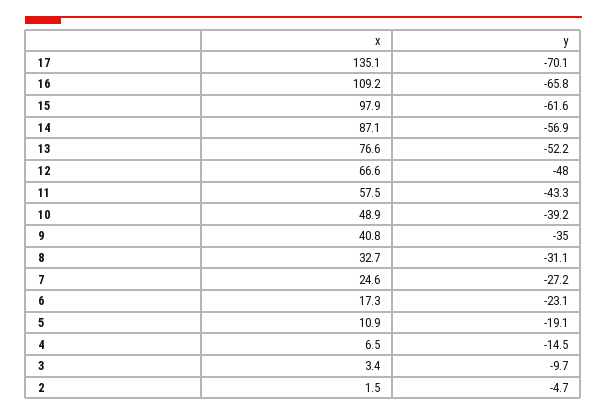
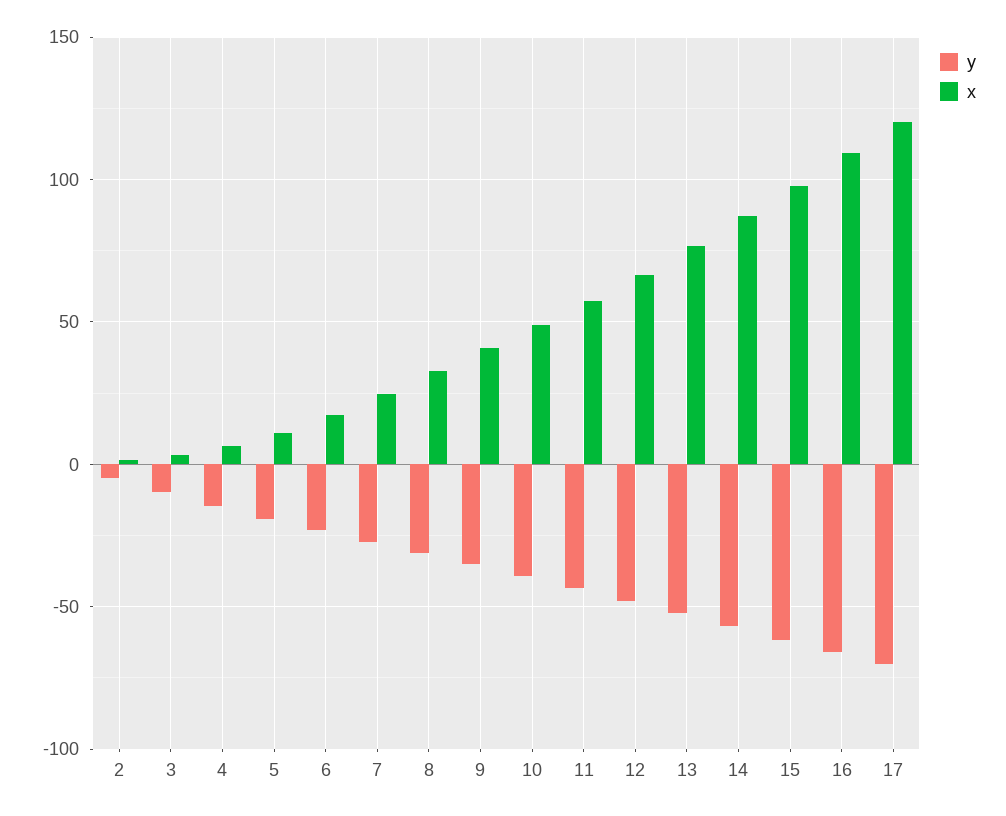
  {
    "x": {
-     "17": 135.1,
+     "17": 120,
      "16": 109.2,
      "15": 97.9,
      "14": 87.1,
      "13": 76.6,
      "12": 66.6,
      "11": 57.5,
      "10": 48.9,
      "9": 40.8,
      "8": 32.7,
      "7": 24.6,
      "6": 17.3,
      "5": 10.9,
      "4": 6.5,
      "3": 3.4,
      "2": 1.5
    },
    "y": {
      "17": -70.1,
      "16": -65.8,
      "15": -61.6,
      "14": -56.9,
      "13": -52.2,
      "12": -48,
      "11": -43.3,
      "10": -39.2,
      "9": -35,
      "8": -31.1,
      "7": -27.2,
      "6": -23.1,
      "5": -19.1,
      "4": -14.5,
      "3": -9.7,
      "2": -4.7
    }
  }

